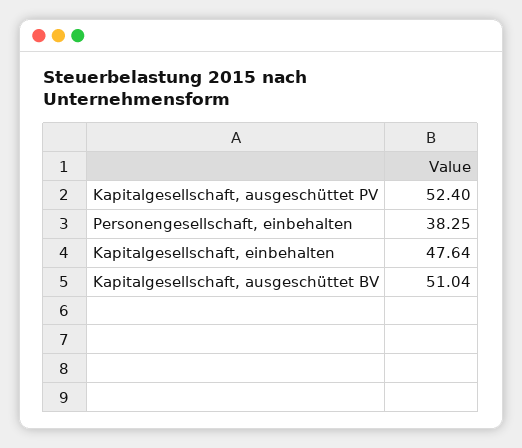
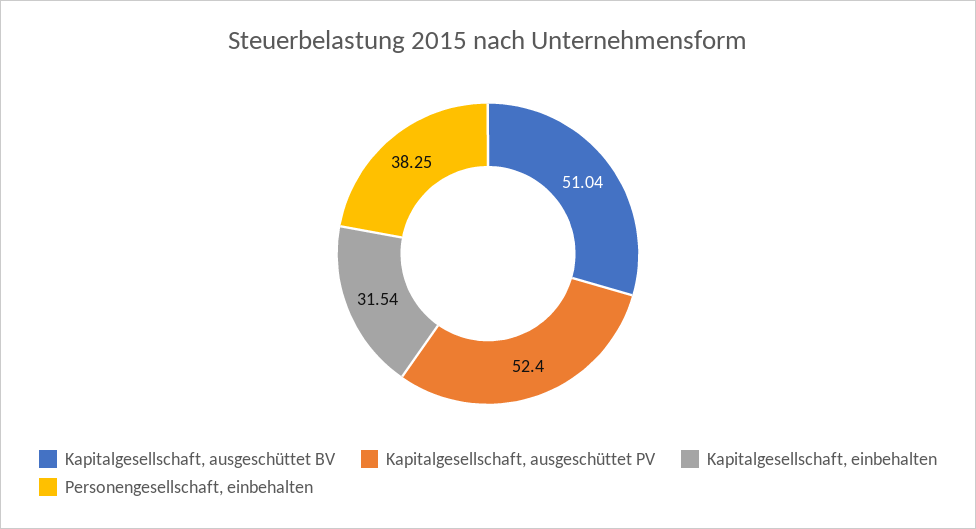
  {
    "Kapitalgesellschaft, ausgeschüttet PV": 52.4,
    "Personengesellschaft, einbehalten": 38.25,
-   "Kapitalgesellschaft, einbehalten": 47.64,
+   "Kapitalgesellschaft, einbehalten": 31.54,
    "Kapitalgesellschaft, ausgeschüttet BV": 51.04
  }

